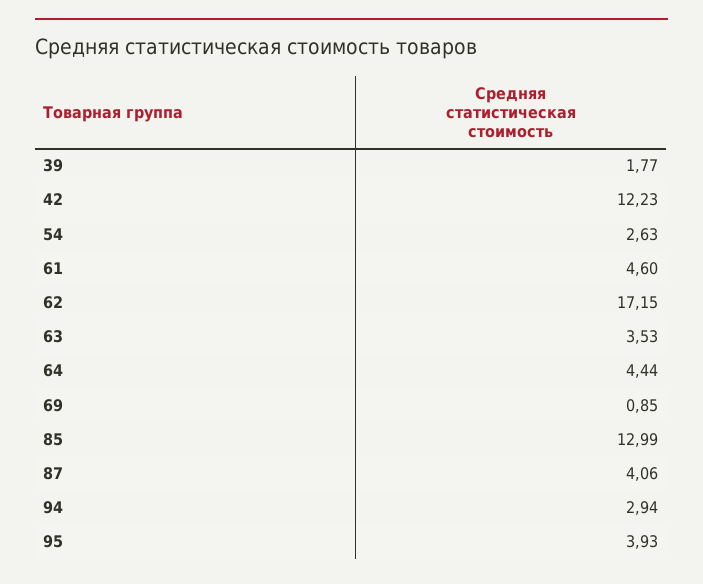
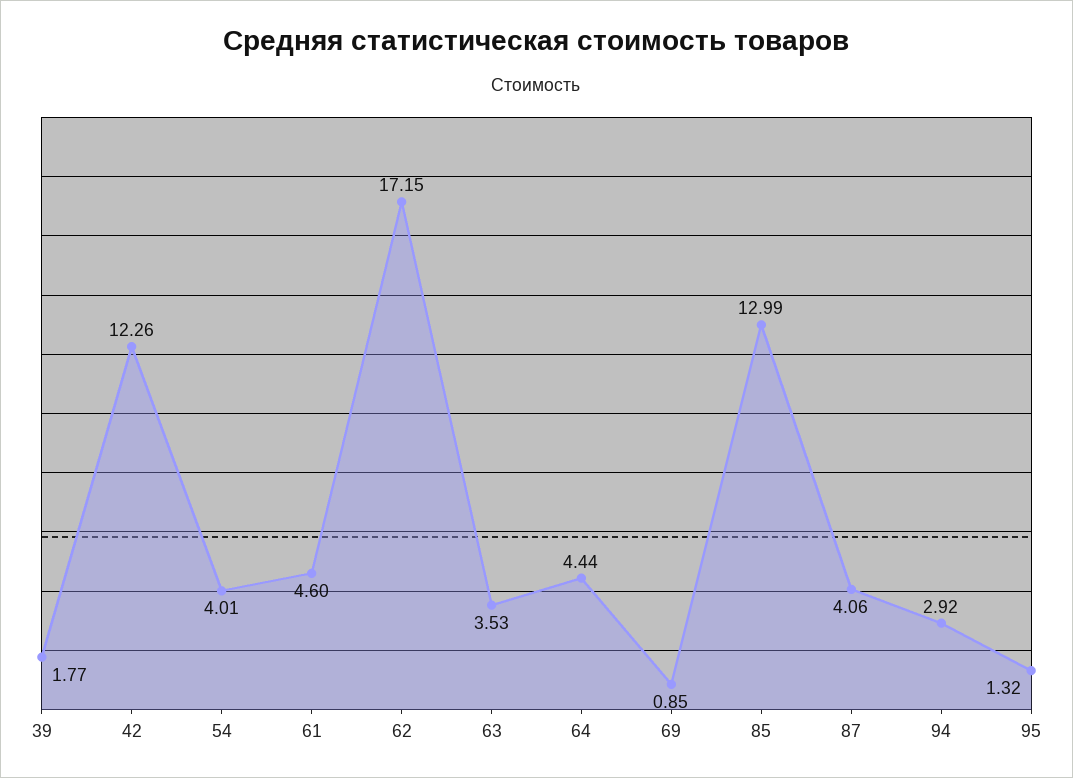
  {
    "39": 1.77,
-   "42": 12.23,
+   "42": 12.26,
-   "54": 2.63,
+   "54": 4.01,
    "61": 4.6,
    "62": 17.15,
    "63": 3.53,
    "64": 4.44,
    "69": 0.85,
    "85": 12.99,
    "87": 4.06,
-   "94": 2.94,
+   "94": 2.92,
-   "95": 3.93
+   "95": 1.32
  }

